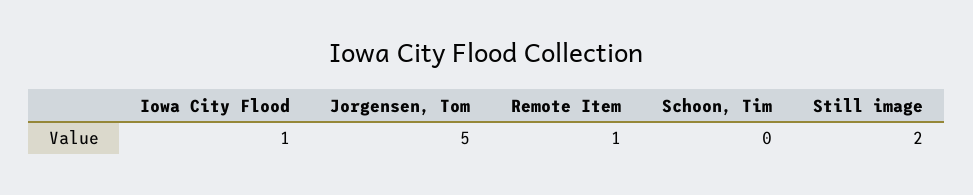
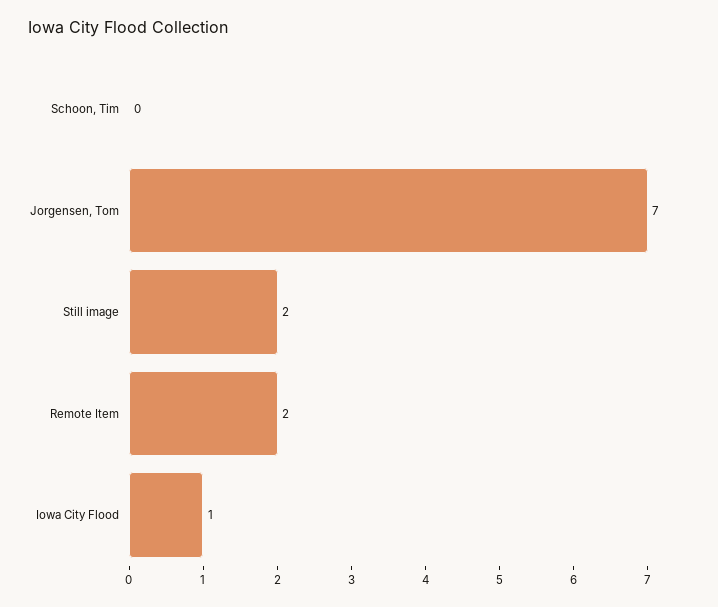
  {
    "Iowa City Flood": 1,
-   "Jorgensen, Tom": 5,
+   "Jorgensen, Tom": 7,
-   "Remote Item": 1,
+   "Remote Item": 2,
    "Schoon, Tim": 0,
    "Still image": 2
  }

